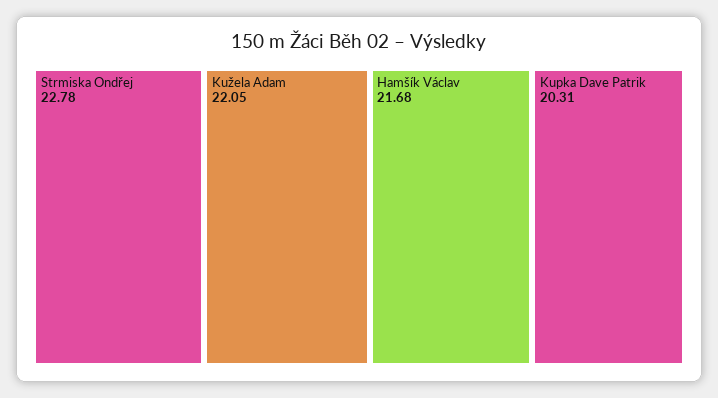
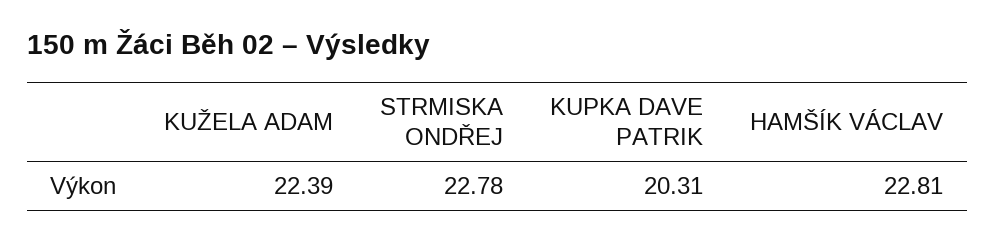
  {
    "Strmiska Ondřej": 22.78,
-   "Kužela Adam": 22.05,
+   "Kužela Adam": 22.39,
-   "Hamšík Václav": 21.68,
+   "Hamšík Václav": 22.81,
    "Kupka Dave Patrik": 20.31
  }

